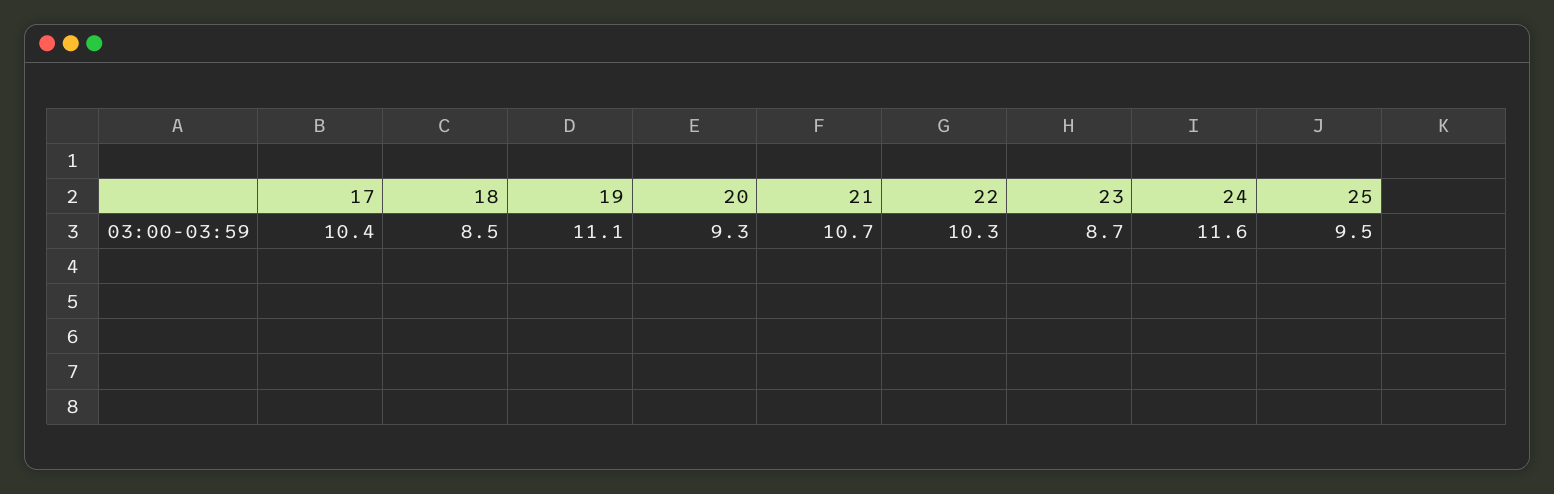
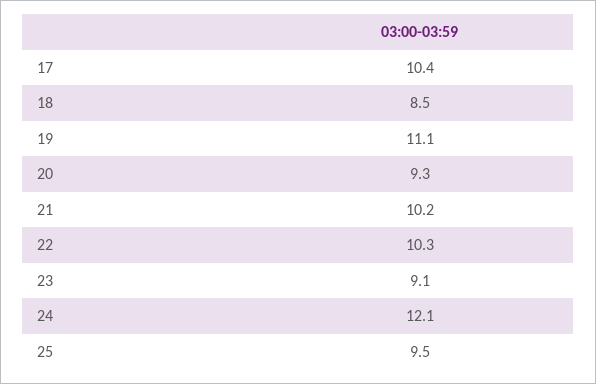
  {
    "17": 10.4,
    "18": 8.5,
    "19": 11.1,
    "20": 9.3,
-   "21": 10.7,
+   "21": 10.2,
    "22": 10.3,
-   "23": 8.7,
+   "23": 9.1,
-   "24": 11.6,
+   "24": 12.1,
    "25": 9.5
  }

